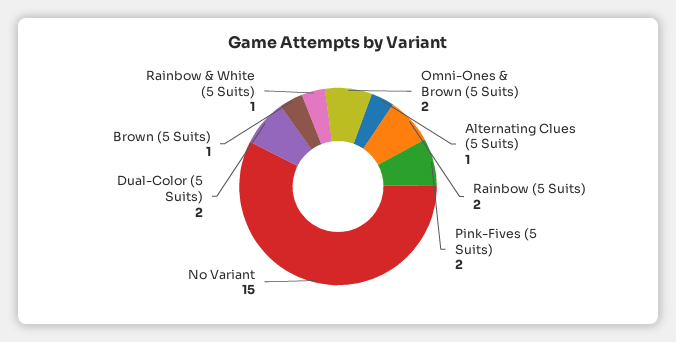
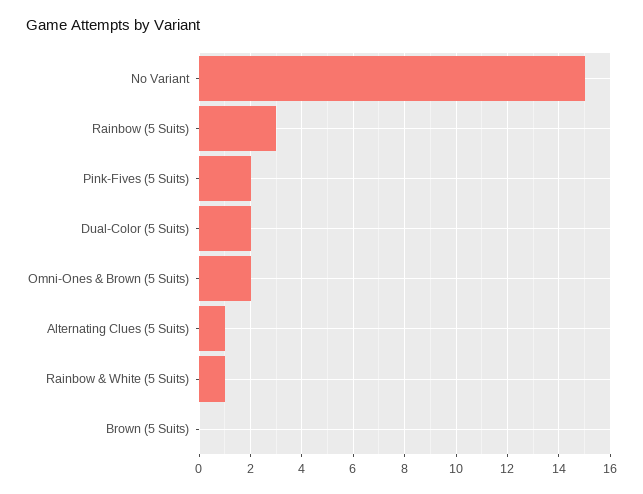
  {
    "Omni-Ones & Brown (5 Suits)": 2,
    "Alternating Clues (5 Suits)": 1,
-   "Rainbow (5 Suits)": 2,
+   "Rainbow (5 Suits)": 3,
    "Pink-Fives (5 Suits)": 2,
    "No Variant": 15,
    "Dual-Color (5 Suits)": 2,
-   "Brown (5 Suits)": 1,
+   "Brown (5 Suits)": 0,
    "Rainbow & White (5 Suits)": 1
  }

